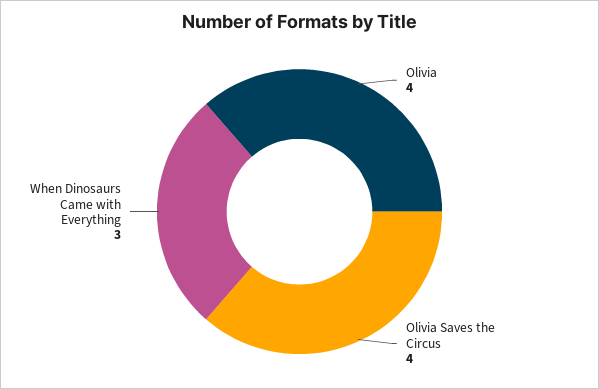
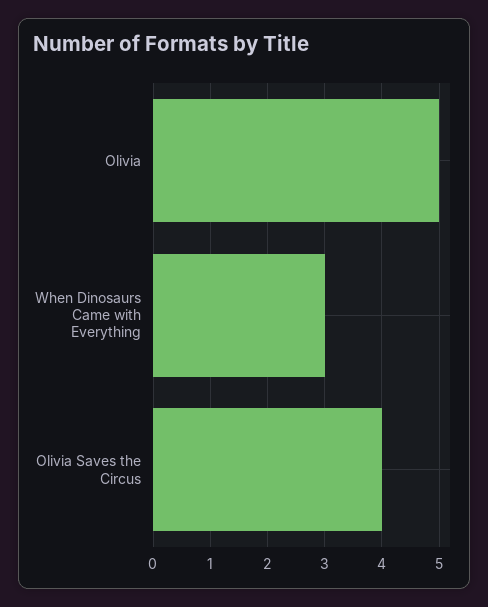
  {
-   "Olivia": 4,
+   "Olivia": 5,
    "Olivia Saves the Circus": 4,
    "When Dinosaurs Came with Everything": 3
  }

